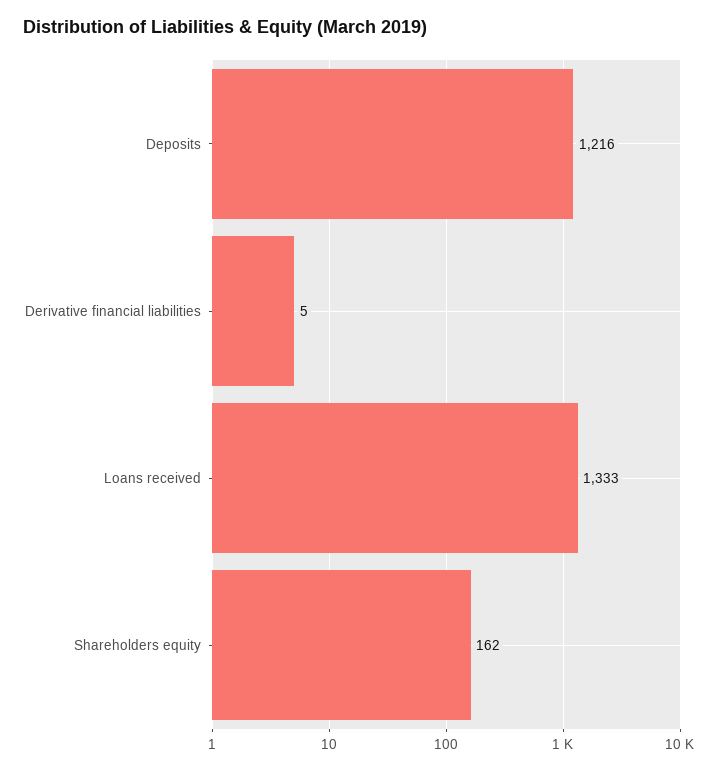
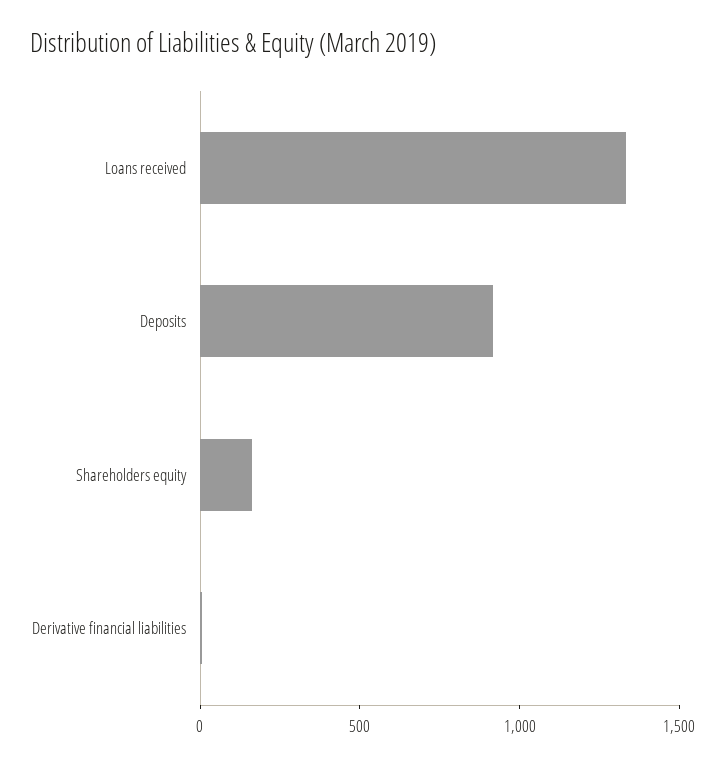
  {
-   "Deposits": 1216,
+   "Deposits": 900,
    "Derivative financial liabilities": 5,
    "Loans received": 1333,
    "Shareholders equity": 162
  }

